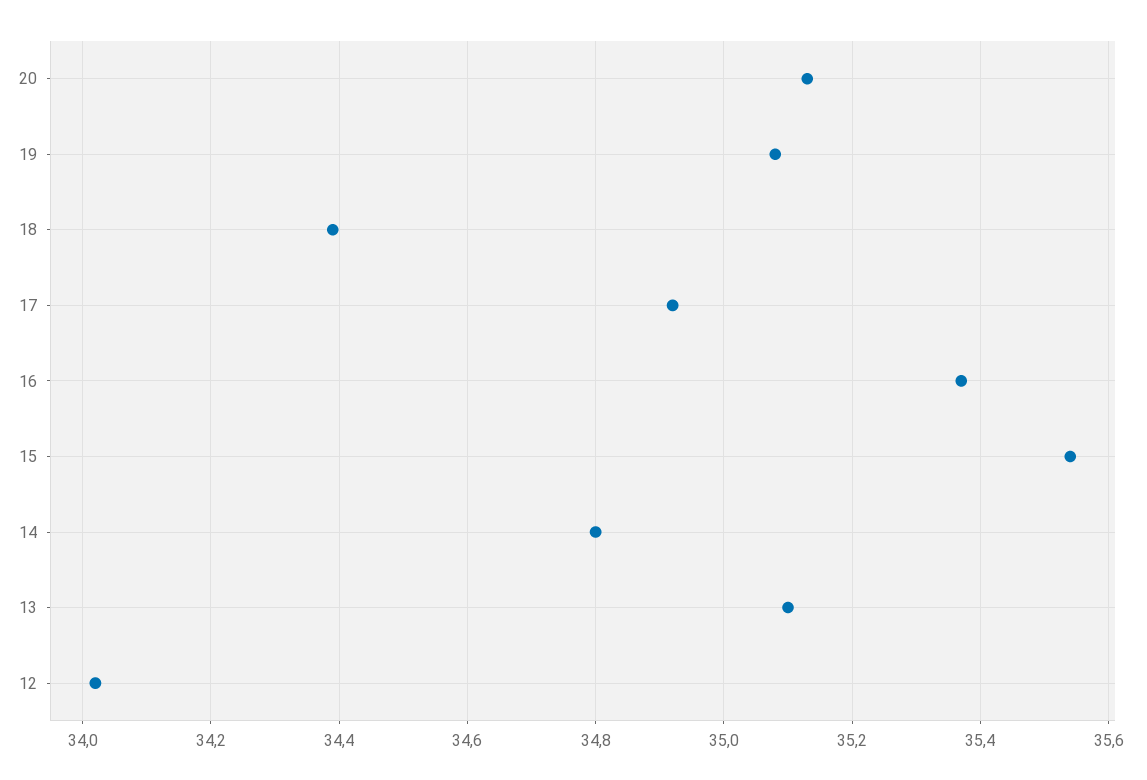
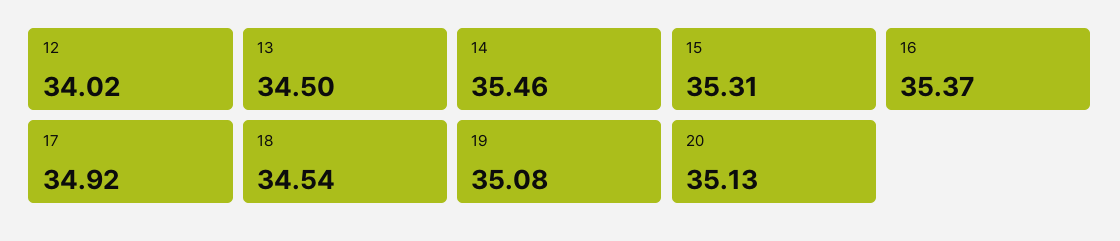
  {
    "20": 35.13,
    "19": 35.08,
-   "18": 34.4,
+   "18": 34.54,
    "17": 34.92,
    "16": 35.37,
-   "15": 35.55,
+   "15": 35.31,
-   "14": 34.8,
+   "14": 35.46,
-   "13": 35.1,
+   "13": 34.5,
    "12": 34.02
  }

